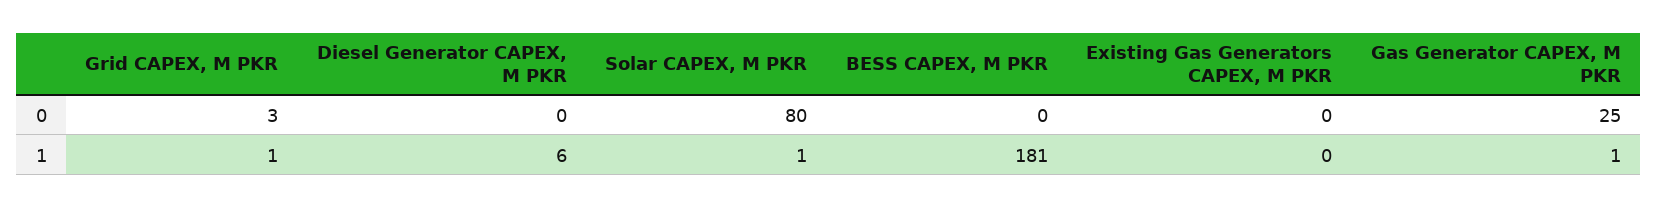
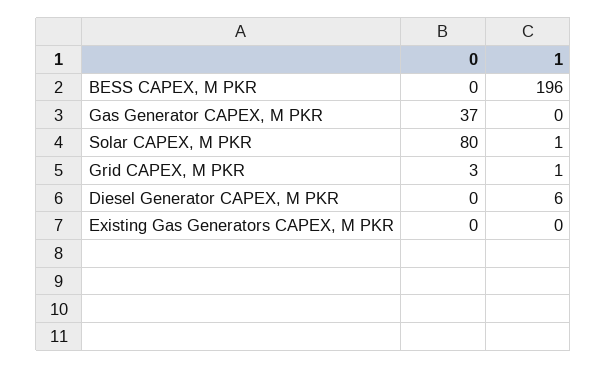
  {
    "Grid CAPEX, M PKR": {
      "0": 3,
      "1": 1
    },
    "Diesel Generator CAPEX, M PKR": {
      "0": 0,
      "1": 6
    },
    "Solar CAPEX, M PKR": {
      "0": 80,
      "1": 1
    },
    "BESS CAPEX, M PKR": {
      "0": 0,
-     "1": 181
+     "1": 196
    },
    "Existing Gas Generators CAPEX, M PKR": {
      "0": 0,
      "1": 0
    },
    "Gas Generator CAPEX, M PKR": {
-     "0": 25,
+     "0": 37,
-     "1": 1
+     "1": 0
    }
  }

